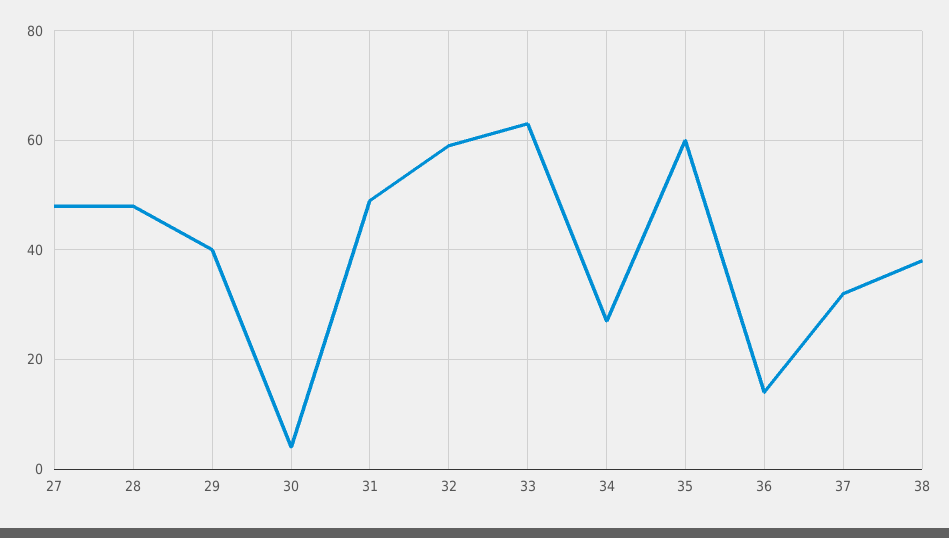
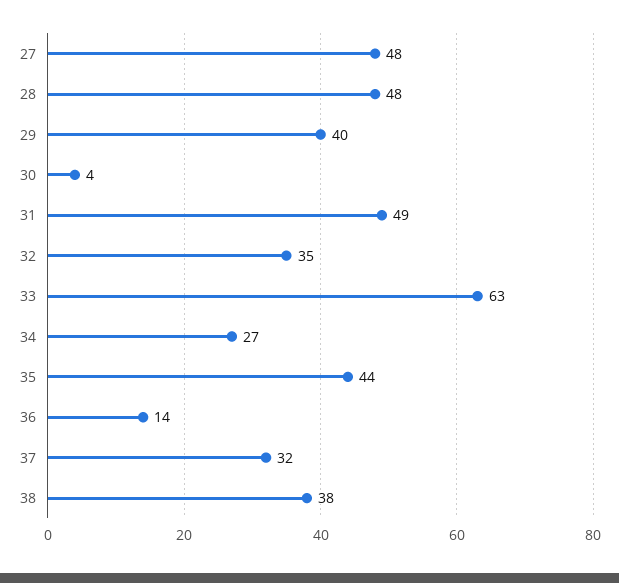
  {
    "27": 48,
    "28": 48,
    "29": 40,
    "30": 4,
    "31": 49,
-   "32": 60,
+   "32": 35,
    "33": 63,
    "34": 27,
-   "35": 60,
+   "35": 44,
    "36": 14,
    "37": 32,
    "38": 38
  }

